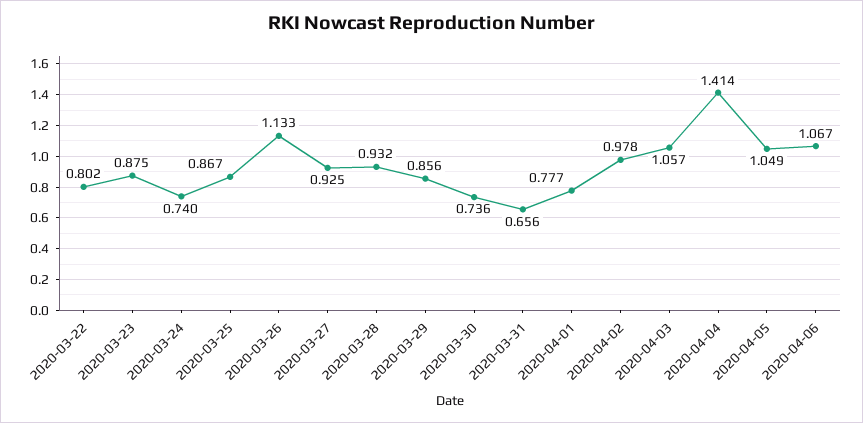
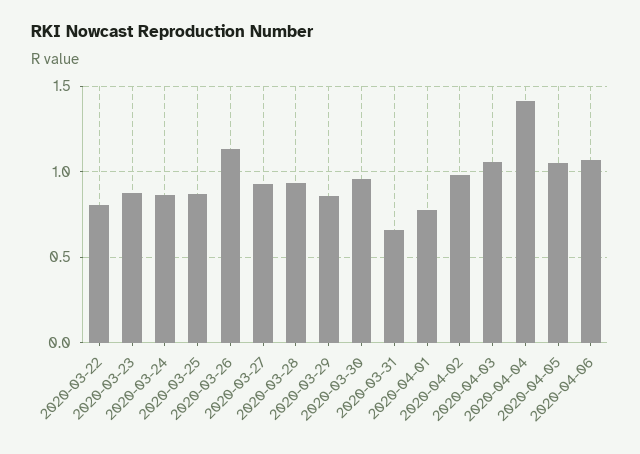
  {
    "2020-03-22": 0.802,
    "2020-03-23": 0.875,
-   "2020-03-24": 0.74,
+   "2020-03-24": 0.85,
    "2020-03-25": 0.867,
    "2020-03-26": 1.133,
    "2020-03-27": 0.925,
    "2020-03-28": 0.932,
    "2020-03-29": 0.856,
-   "2020-03-30": 0.736,
+   "2020-03-30": 0.95,
    "2020-03-31": 0.656,
    "2020-04-01": 0.777,
    "2020-04-02": 0.978,
    "2020-04-03": 1.057,
    "2020-04-04": 1.414,
    "2020-04-05": 1.049,
    "2020-04-06": 1.067
  }

